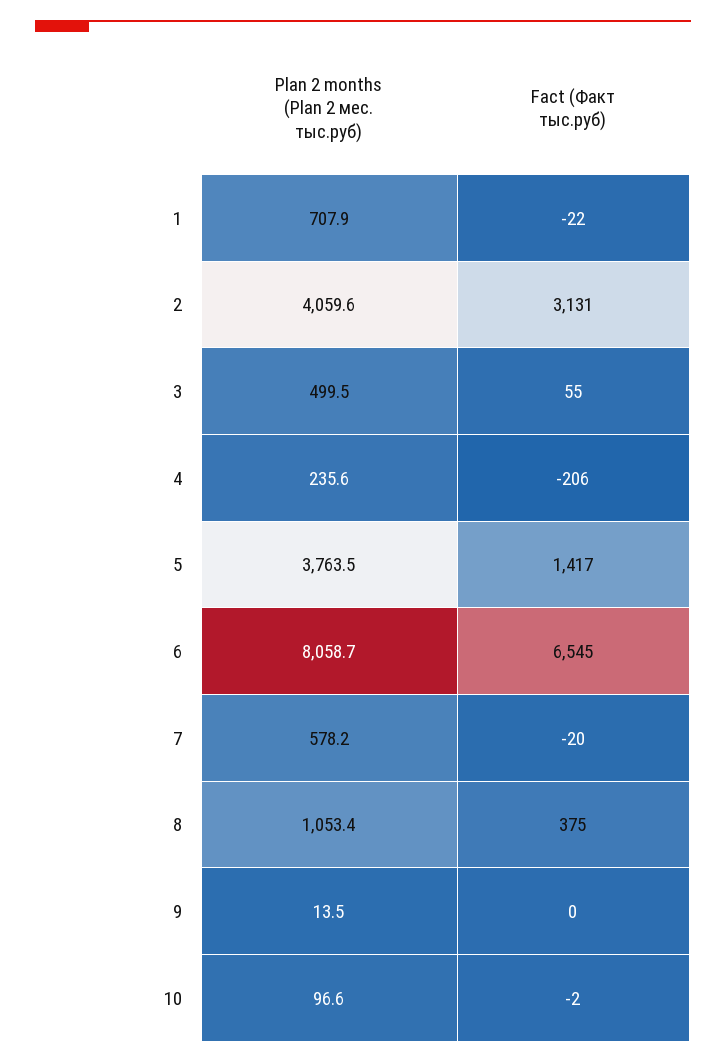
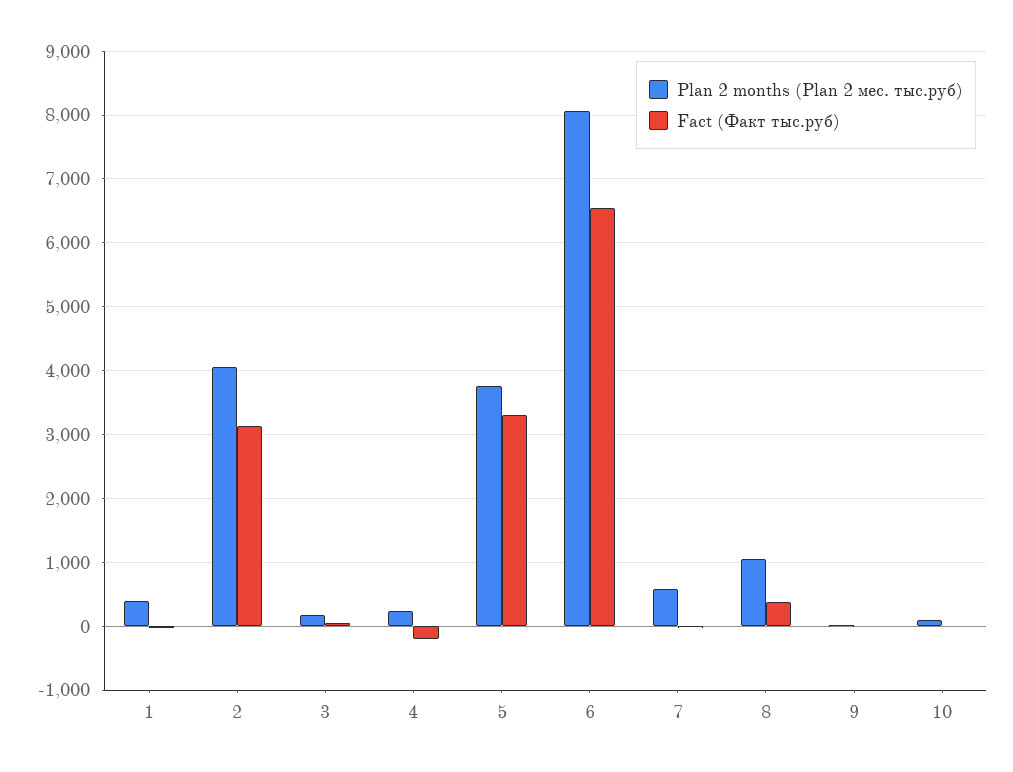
  {
    "Plan 2 months (Plan 2 мес. тыс.руб)": {
-     "1": 707.9,
+     "1": 400,
      "2": 4059.6,
-     "3": 499.5,
+     "3": 200,
      "4": 235.6,
      "5": 3763.5,
      "6": 8058.7,
      "7": 578.2,
      "8": 1053.4,
      "9": 13.5,
      "10": 96.6
    },
    "Fact (Факт тыс.руб)": {
      "1": -22,
      "2": 3131,
      "3": 55,
      "4": -206,
-     "5": 1417,
+     "5": 3300,
      "6": 6545,
      "7": -20,
      "8": 375,
      "9": 0,
      "10": -2
    }
  }

